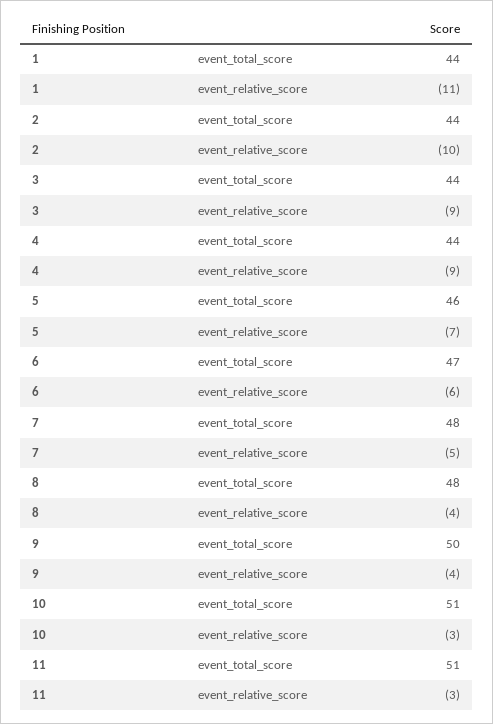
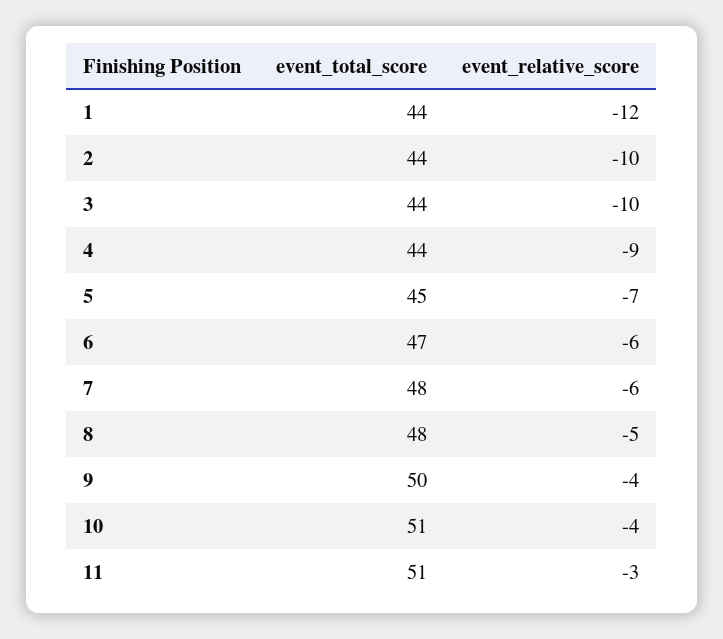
  {
    "1": {
      "event_total_score": 44,
-     "event_relative_score": -11
+     "event_relative_score": -12
    },
    "2": {
      "event_total_score": 44,
      "event_relative_score": -10
    },
    "3": {
      "event_total_score": 44,
-     "event_relative_score": -9
+     "event_relative_score": -10
    },
    "4": {
      "event_total_score": 44,
      "event_relative_score": -9
    },
    "5": {
-     "event_total_score": 46,
+     "event_total_score": 45,
      "event_relative_score": -7
    },
    "6": {
      "event_total_score": 47,
      "event_relative_score": -6
    },
    "7": {
      "event_total_score": 48,
-     "event_relative_score": -5
+     "event_relative_score": -6
    },
    "8": {
      "event_total_score": 48,
-     "event_relative_score": -4
+     "event_relative_score": -5
    },
    "9": {
      "event_total_score": 50,
      "event_relative_score": -4
    },
    "10": {
      "event_total_score": 51,
-     "event_relative_score": -3
+     "event_relative_score": -4
    },
    "11": {
      "event_total_score": 51,
      "event_relative_score": -3
    }
  }

